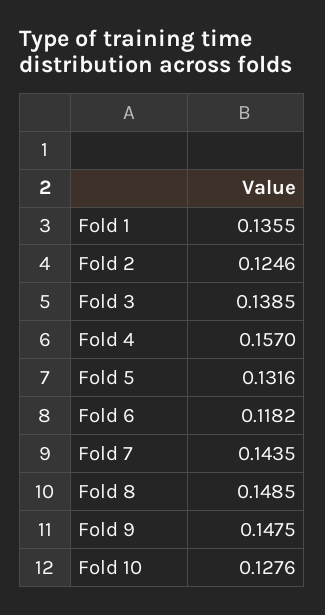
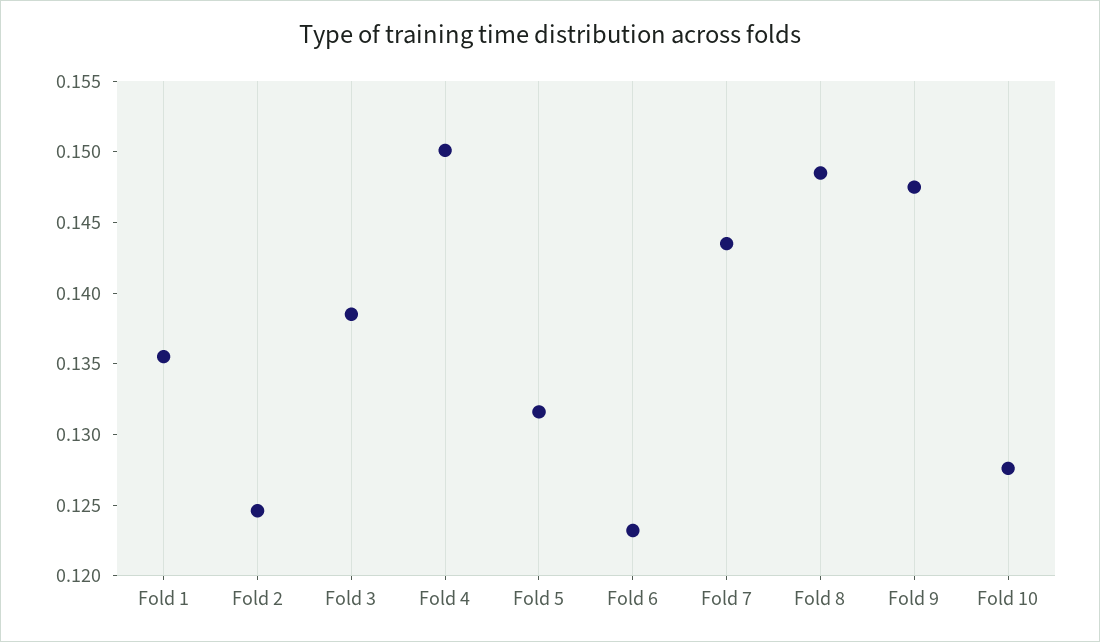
  {
    "Fold 1": 0.1355,
    "Fold 2": 0.1246,
    "Fold 3": 0.1385,
-   "Fold 4": 0.157,
+   "Fold 4": 0.15,
    "Fold 5": 0.1316,
-   "Fold 6": 0.1182,
+   "Fold 6": 0.123,
    "Fold 7": 0.1435,
    "Fold 8": 0.1485,
    "Fold 9": 0.1475,
    "Fold 10": 0.1276
  }

